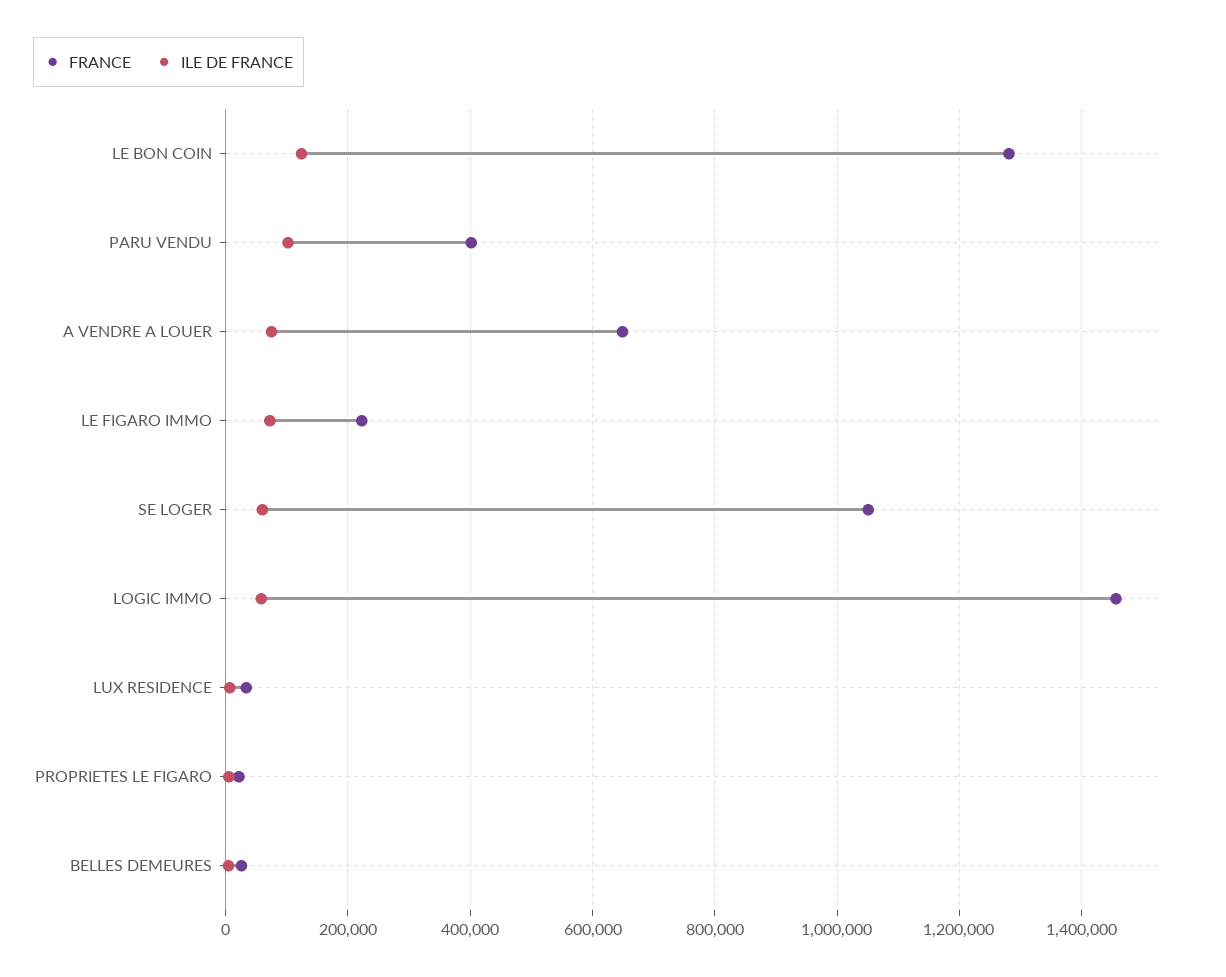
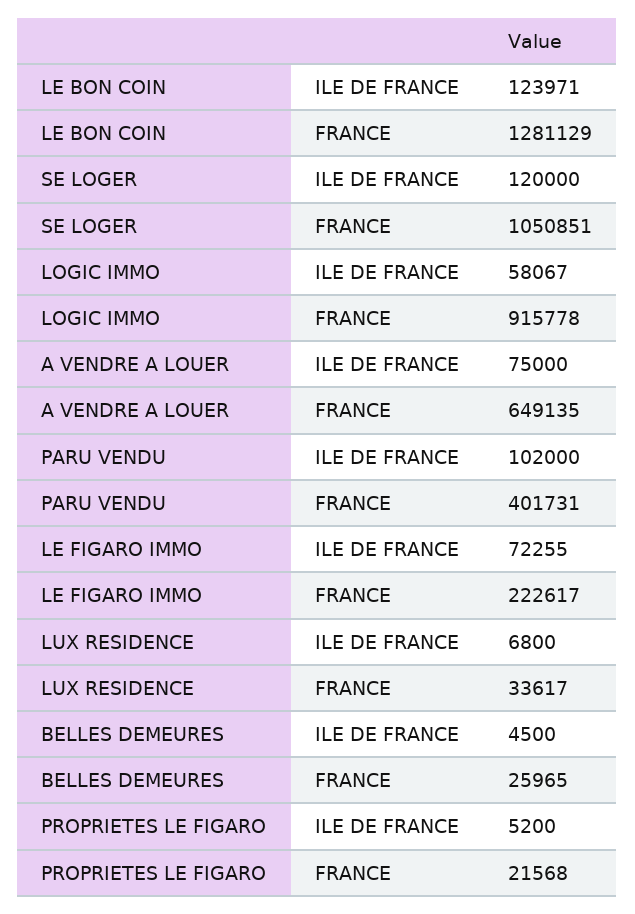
  {
    "FRANCE": {
      "LE BON COIN": 1281129,
      "PARU VENDU": 401731,
      "A VENDRE A LOUER": 649135,
      "LE FIGARO IMMO": 222617,
      "SE LOGER": 1050851,
-     "LOGIC IMMO": 1460000,
+     "LOGIC IMMO": 915778,
      "LUX RESIDENCE": 33617,
      "PROPRIETES LE FIGARO": 21568,
      "BELLES DEMEURES": 25965
    },
    "ILE DE FRANCE": {
      "LE BON COIN": 123971,
      "PARU VENDU": 102000,
      "A VENDRE A LOUER": 75000,
      "LE FIGARO IMMO": 72255,
-     "SE LOGER": 60000,
+     "SE LOGER": 120000,
      "LOGIC IMMO": 58067,
      "LUX RESIDENCE": 6800,
      "PROPRIETES LE FIGARO": 5200,
      "BELLES DEMEURES": 4500
    }
  }

